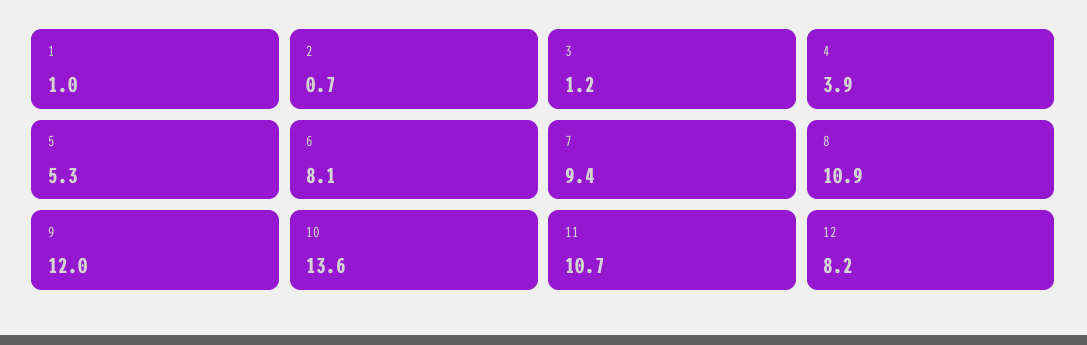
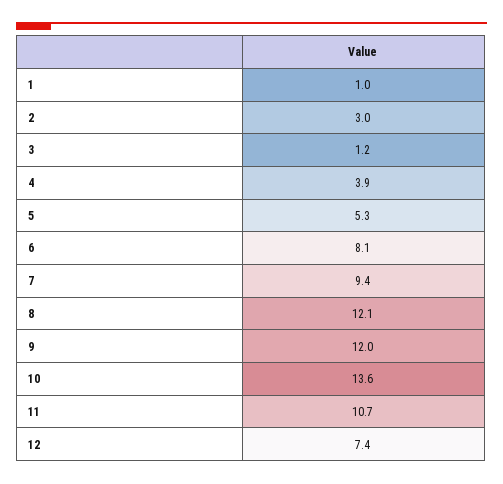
  {
    "1": 1,
-   "2": 0.7,
+   "2": 3,
    "3": 1.2,
    "4": 3.9,
    "5": 5.3,
    "6": 8.1,
    "7": 9.4,
-   "8": 10.9,
+   "8": 12.1,
    "9": 12,
    "10": 13.6,
    "11": 10.7,
-   "12": 8.2
+   "12": 7.4
  }

